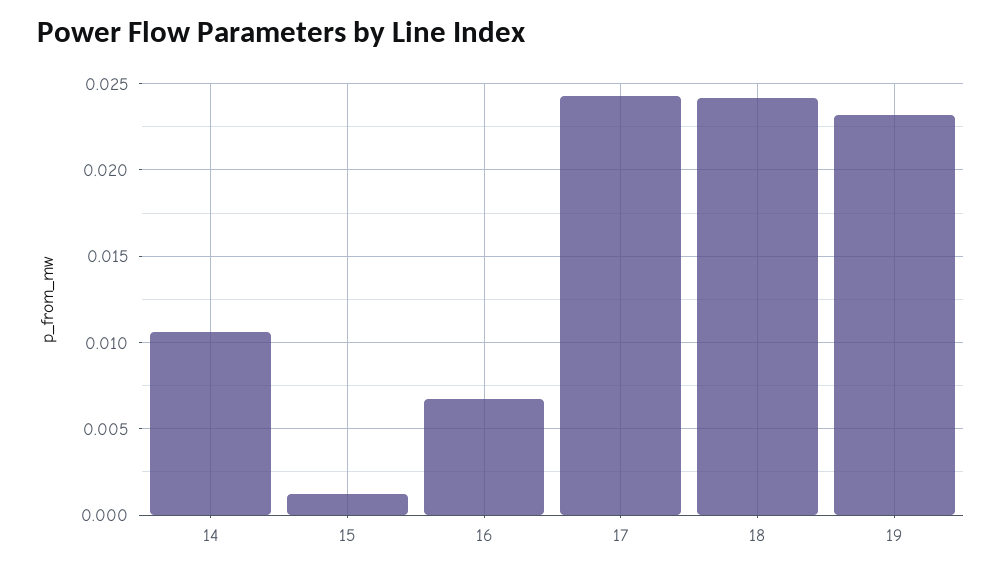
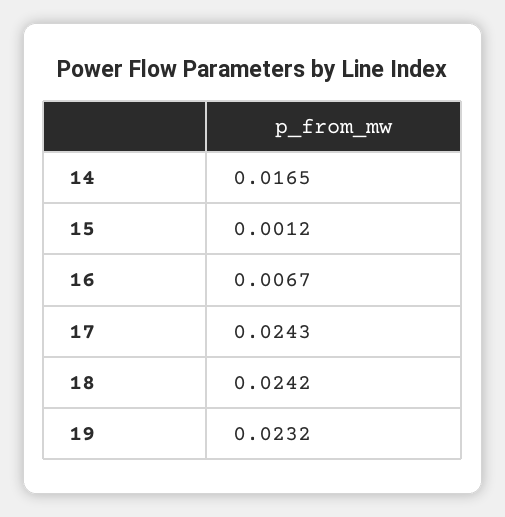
  {
-   "14": 0.0105,
+   "14": 0.0165,
    "15": 0.0012,
    "16": 0.0067,
    "17": 0.0243,
    "18": 0.0242,
    "19": 0.0232
  }

